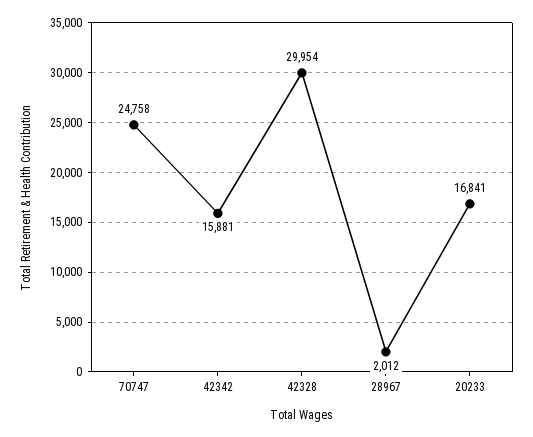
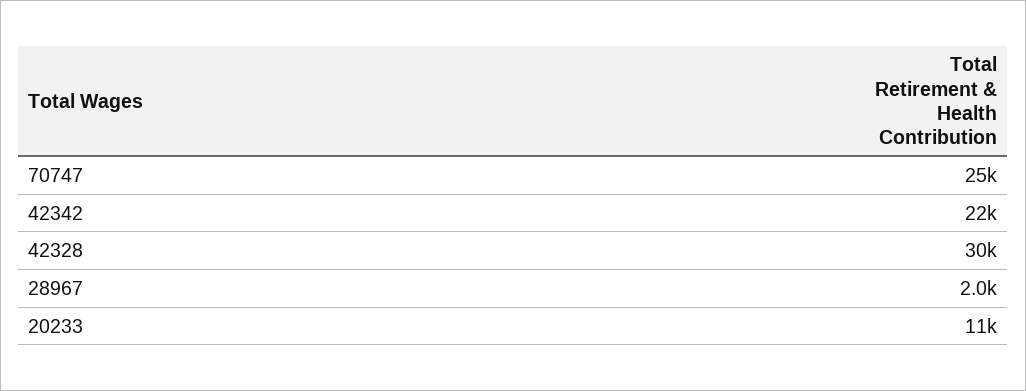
  {
    "70747": 24758,
-   "42342": 15881,
+   "42342": 22000,
    "42328": 29954,
    "28967": 2012,
-   "20233": 16841
+   "20233": 11000
  }

